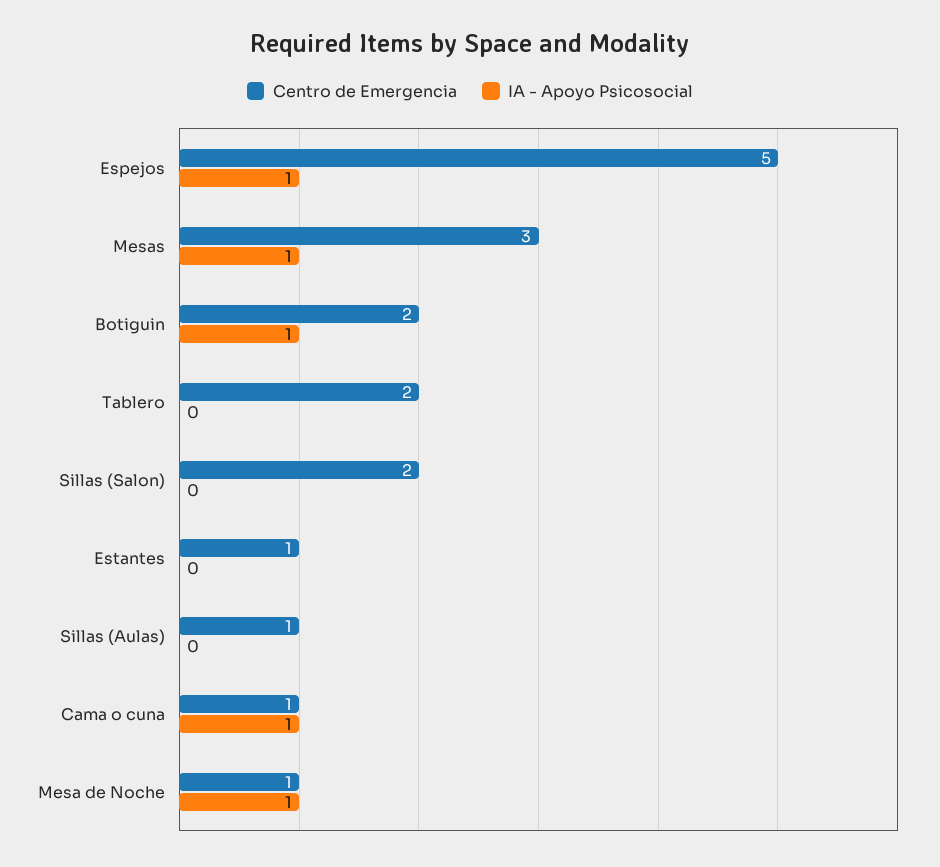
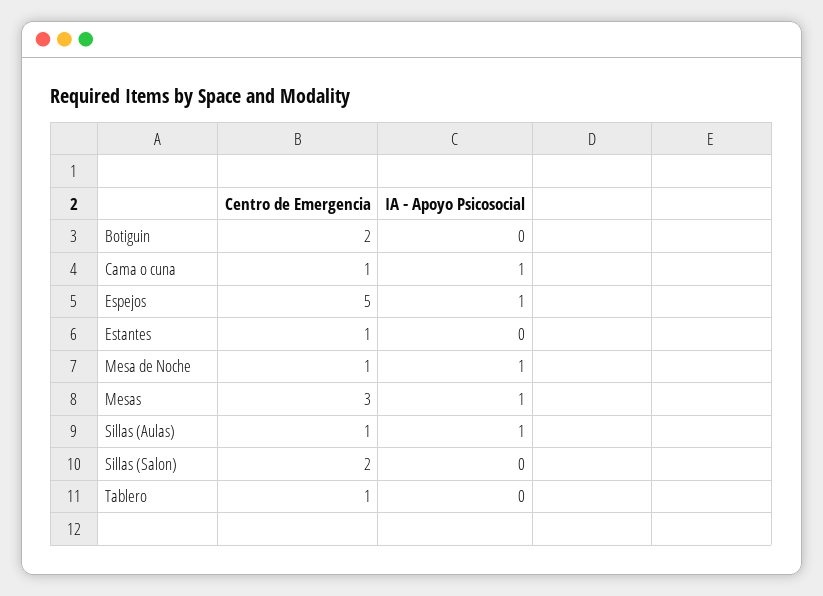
  {
    "Centro de Emergencia": {
      "Espejos": 5,
      "Mesas": 3,
      "Botiguin": 2,
-     "Tablero": 2,
+     "Tablero": 1,
      "Sillas (Salon)": 2,
      "Estantes": 1,
      "Sillas (Aulas)": 1,
      "Cama o cuna": 1,
      "Mesa de Noche": 1
    },
    "IA - Apoyo Psicosocial": {
      "Espejos": 1,
      "Mesas": 1,
-     "Botiguin": 1,
+     "Botiguin": 0,
      "Tablero": 0,
      "Sillas (Salon)": 0,
      "Estantes": 0,
-     "Sillas (Aulas)": 0,
+     "Sillas (Aulas)": 1,
      "Cama o cuna": 1,
      "Mesa de Noche": 1
    }
  }

